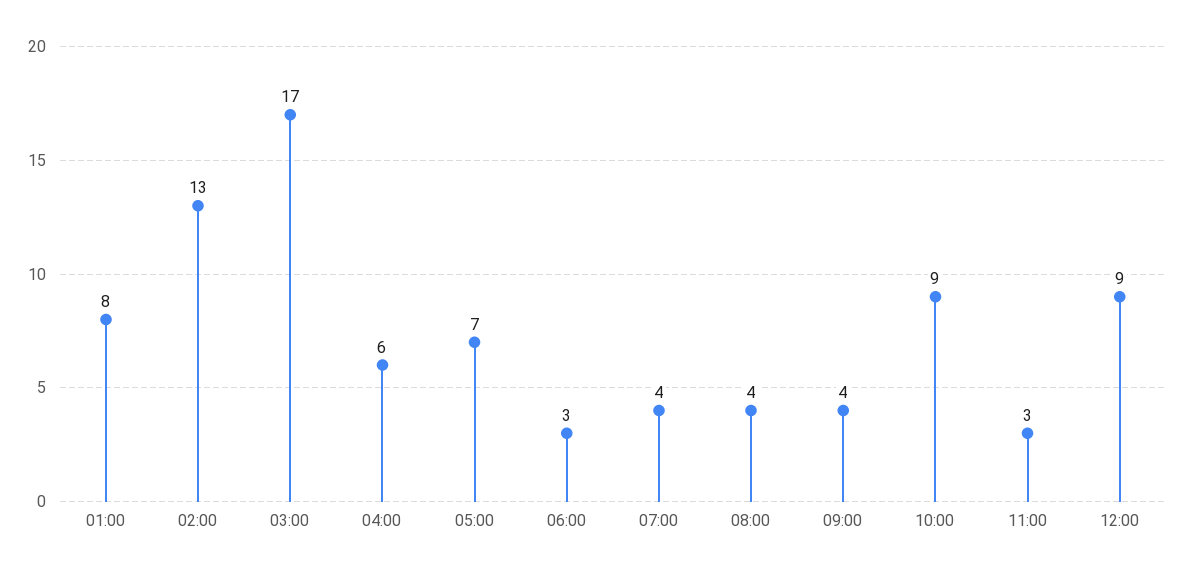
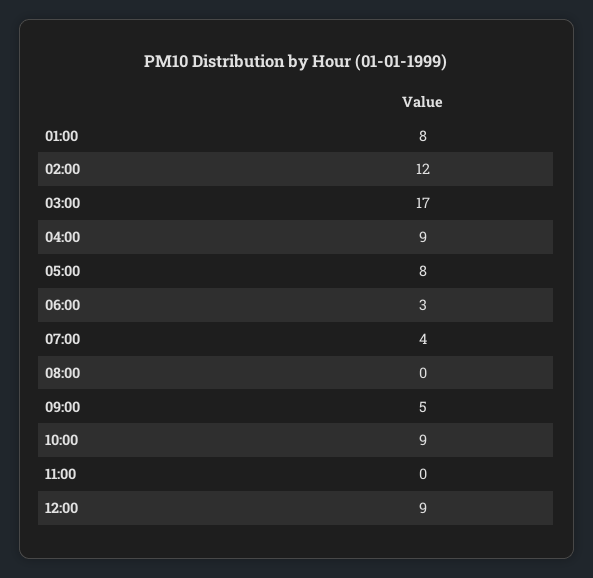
  {
    "01:00": 8,
-   "02:00": 13,
+   "02:00": 12,
    "03:00": 17,
-   "04:00": 6,
+   "04:00": 9,
-   "05:00": 7,
+   "05:00": 8,
    "06:00": 3,
    "07:00": 4,
-   "08:00": 4,
+   "08:00": 0,
-   "09:00": 4,
+   "09:00": 5,
    "10:00": 9,
-   "11:00": 3,
+   "11:00": 0,
    "12:00": 9
  }

